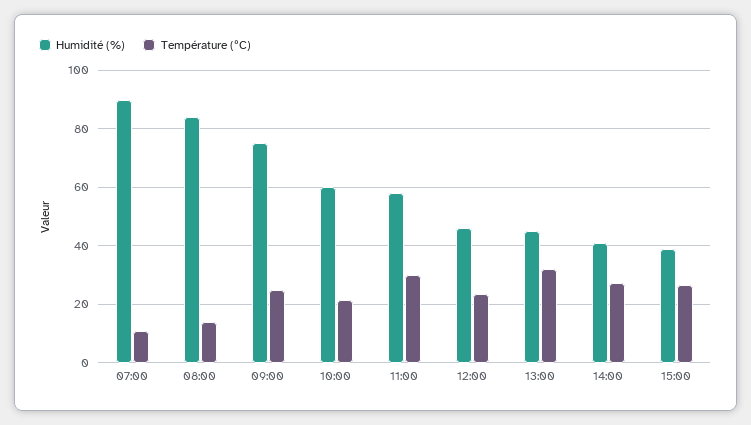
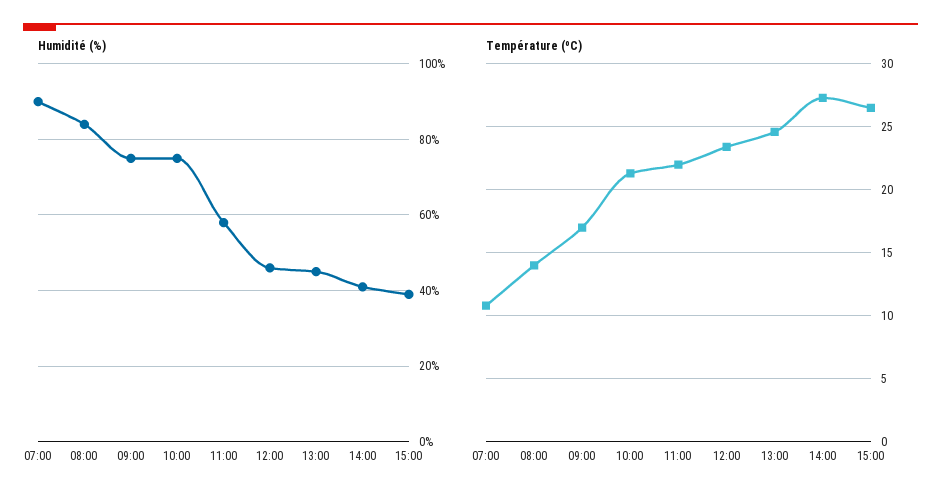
  {
    "Humidité (%)": {
      "07:00": 90,
      "08:00": 85,
      "09:00": 75,
-     "10:00": 60,
+     "10:00": 75,
      "11:00": 57.5,
      "12:00": 45,
      "13:00": 45,
      "14:00": 40,
      "15:00": 40
    },
    "Température (ºC)": {
      "07:00": 11,
      "08:00": 14,
-     "09:00": 25,
+     "09:00": 17,
      "10:00": 21.5,
-     "11:00": 30,
+     "11:00": 22,
      "12:00": 23.5,
-     "13:00": 32.5,
+     "13:00": 24.5,
      "14:00": 27.5,
      "15:00": 26.5
    }
  }

